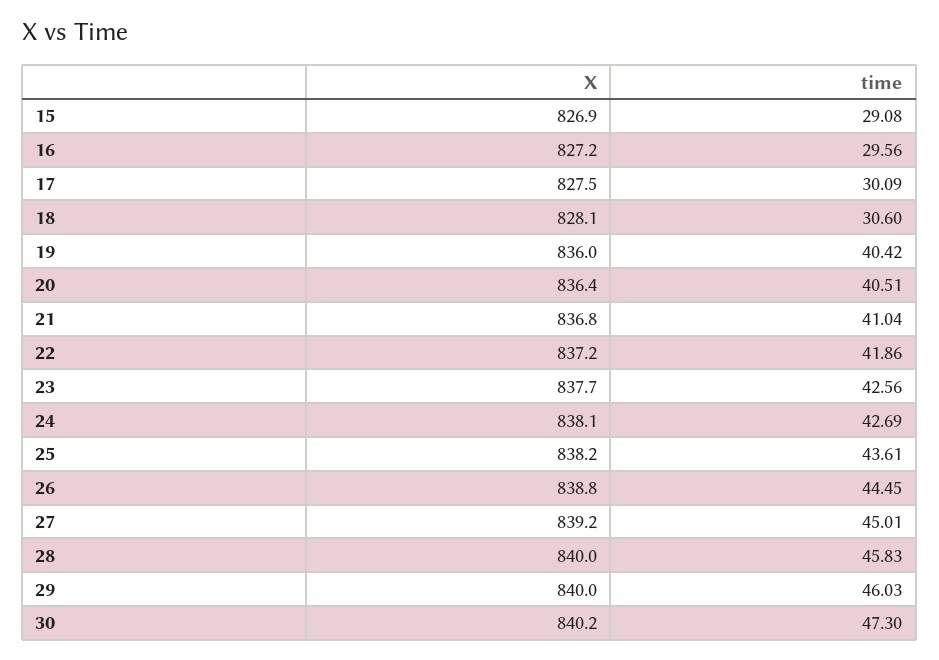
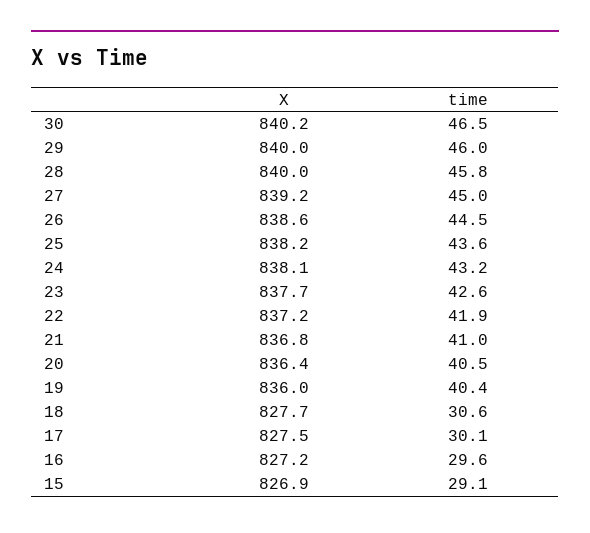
  {
    "X": {
      "15": 826.9,
      "16": 827.2,
      "17": 827.5,
-     "18": 828.1,
+     "18": 827.7,
      "19": 836,
      "20": 836.4,
      "21": 836.8,
      "22": 837.2,
      "23": 837.7,
      "24": 838.1,
      "25": 838.2,
-     "26": 838.8,
+     "26": 838.6,
      "27": 839.2,
      "28": 840,
      "29": 840,
      "30": 840.2
    },
    "time": {
      "15": 29.08,
      "16": 29.56,
      "17": 30.09,
      "18": 30.6,
      "19": 40.42,
      "20": 40.51,
      "21": 41.04,
      "22": 41.86,
      "23": 42.56,
-     "24": 42.69,
+     "24": 43.2,
      "25": 43.61,
      "26": 44.45,
      "27": 45.01,
      "28": 45.83,
      "29": 46.03,
-     "30": 47.3
+     "30": 46.5
    }
  }

